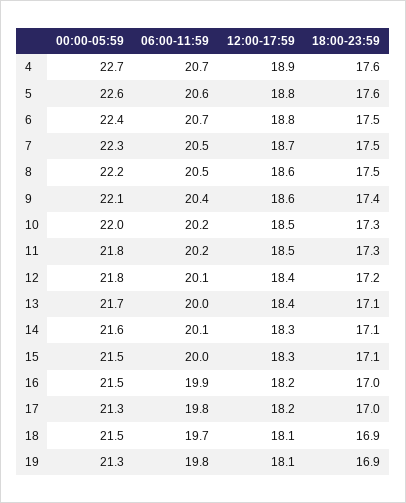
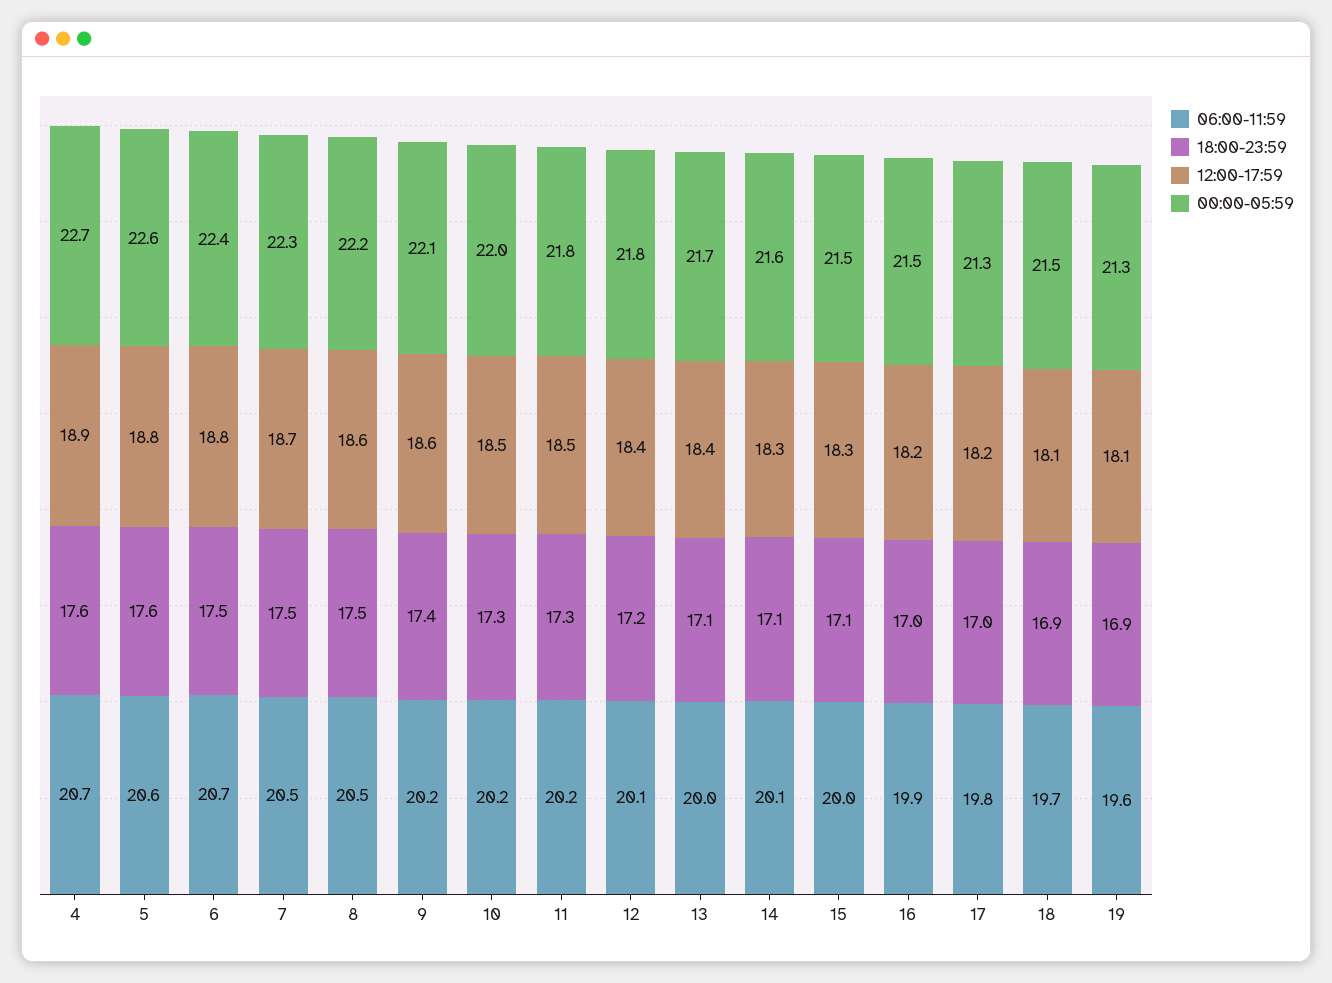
  {
    "00:00-05:59": {
      "4": 22.7,
      "5": 22.6,
      "6": 22.4,
      "7": 22.3,
      "8": 22.2,
      "9": 22.1,
      "10": 22,
      "11": 21.8,
      "12": 21.8,
      "13": 21.7,
      "14": 21.6,
      "15": 21.5,
      "16": 21.5,
      "17": 21.3,
      "18": 21.5,
      "19": 21.3
    },
    "06:00-11:59": {
      "4": 20.7,
      "5": 20.6,
      "6": 20.7,
      "7": 20.5,
      "8": 20.5,
-     "9": 20.4,
+     "9": 20.2,
      "10": 20.2,
      "11": 20.2,
      "12": 20.1,
      "13": 20,
      "14": 20.1,
      "15": 20,
      "16": 19.9,
      "17": 19.8,
      "18": 19.7,
-     "19": 19.8
+     "19": 19.6
    },
    "12:00-17:59": {
      "4": 18.9,
      "5": 18.8,
      "6": 18.8,
      "7": 18.7,
      "8": 18.6,
      "9": 18.6,
      "10": 18.5,
      "11": 18.5,
      "12": 18.4,
      "13": 18.4,
      "14": 18.3,
      "15": 18.3,
      "16": 18.2,
      "17": 18.2,
      "18": 18.1,
      "19": 18.1
    },
    "18:00-23:59": {
      "4": 17.6,
      "5": 17.6,
      "6": 17.5,
      "7": 17.5,
      "8": 17.5,
      "9": 17.4,
      "10": 17.3,
      "11": 17.3,
      "12": 17.2,
      "13": 17.1,
      "14": 17.1,
      "15": 17.1,
      "16": 17,
      "17": 17,
      "18": 16.9,
      "19": 16.9
    }
  }

